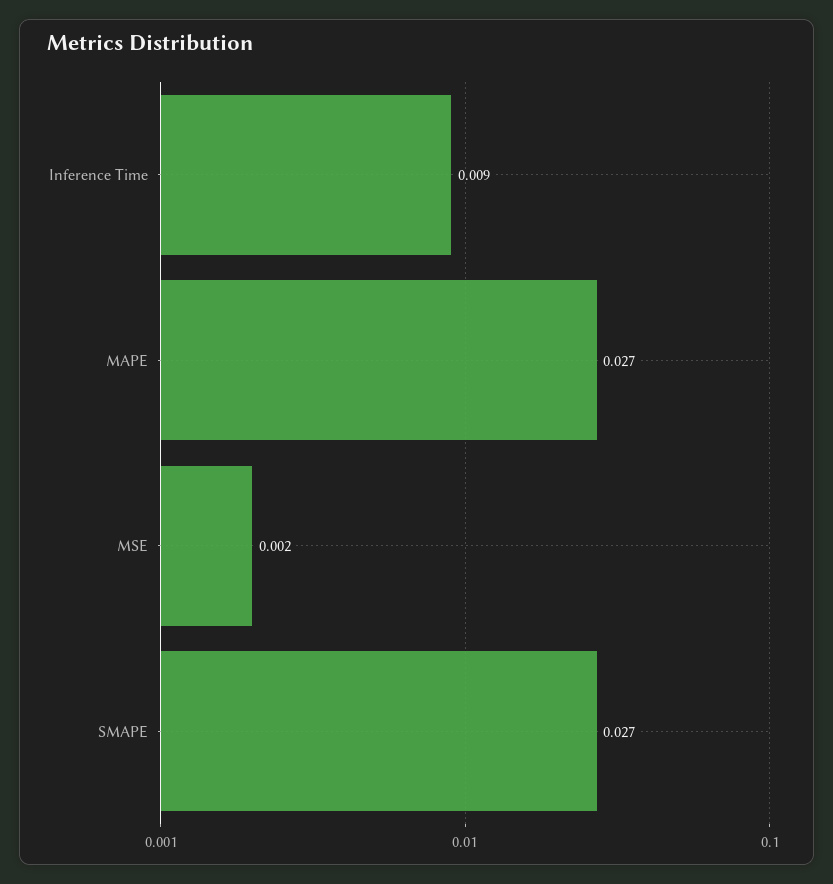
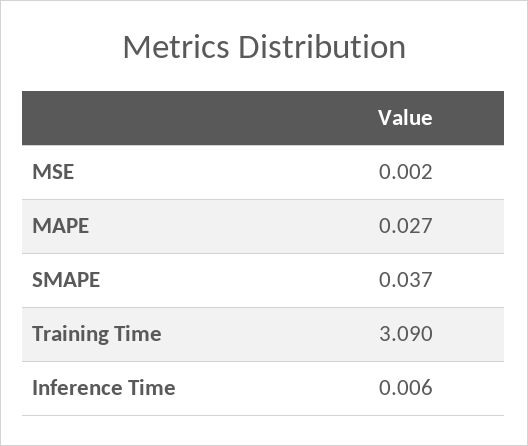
  {
-   "Inference Time": 0.009,
+   "Inference Time": 0.006,
    "MAPE": 0.027,
    "MSE": 0.002,
-   "SMAPE": 0.027
+   "SMAPE": 0.037,
+   "Training Time": 3.09
  }

